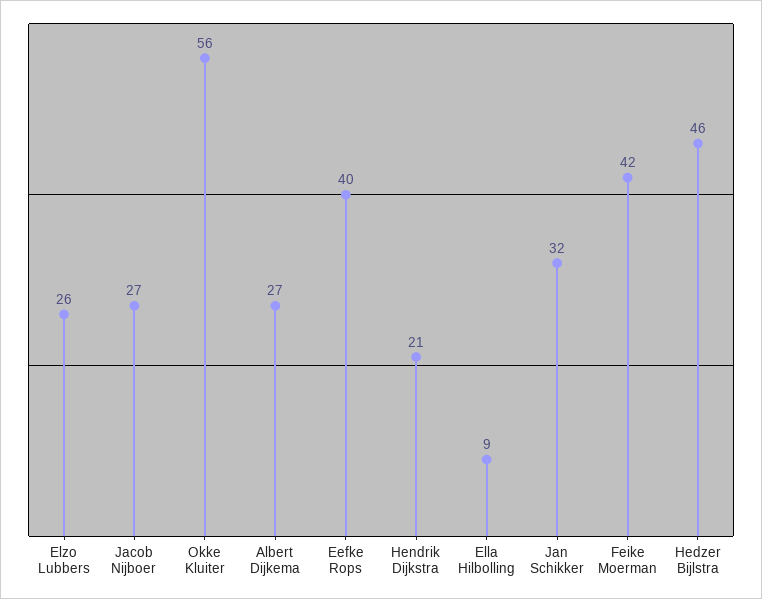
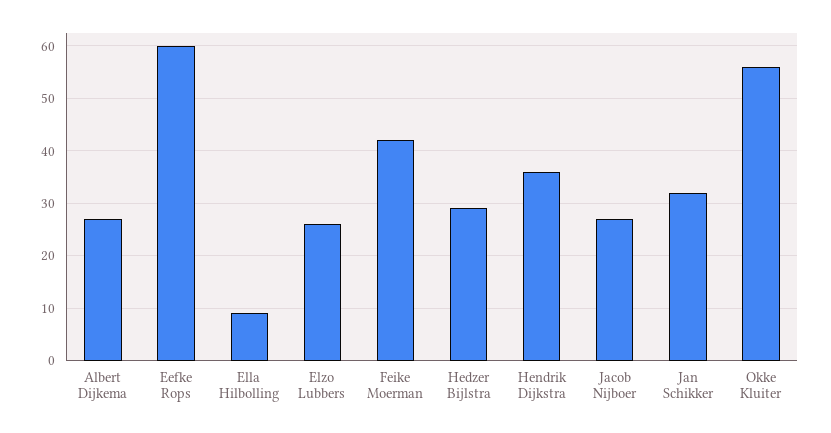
  {
    "Elzo Lubbers": 26,
    "Jacob Nijboer": 27,
    "Okke Kluiter": 56,
    "Albert Dijkema": 27,
-   "Eefke Rops": 40,
+   "Eefke Rops": 60,
-   "Hendrik Dijkstra": 21,
+   "Hendrik Dijkstra": 35,
    "Ella Hilbolling": 9,
    "Jan Schikker": 32,
    "Feike Moerman": 42,
-   "Hedzer Bijlstra": 46
+   "Hedzer Bijlstra": 30
  }

